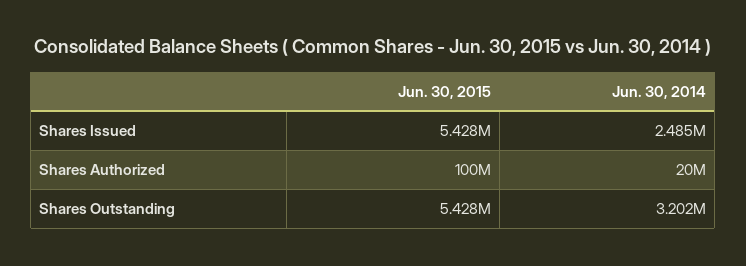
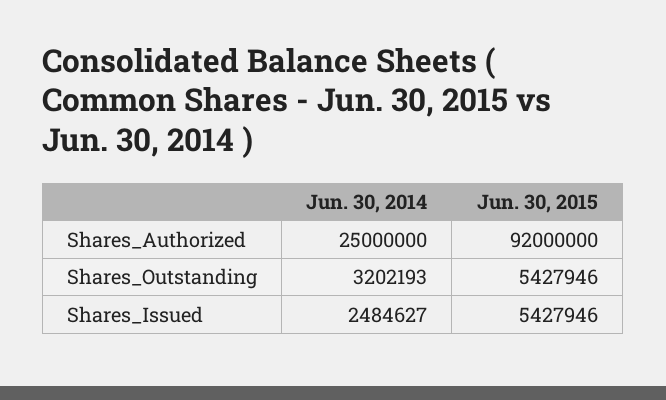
  {
    "Jun. 30, 2015": {
      "Shares Issued": 5427946,
-     "Shares Authorized": 100000000,
+     "Shares Authorized": 92000000,
      "Shares Outstanding": 5427946
    },
    "Jun. 30, 2014": {
      "Shares Issued": 2484627,
-     "Shares Authorized": 20000000,
+     "Shares Authorized": 25000000,
      "Shares Outstanding": 3202193
    }
  }

